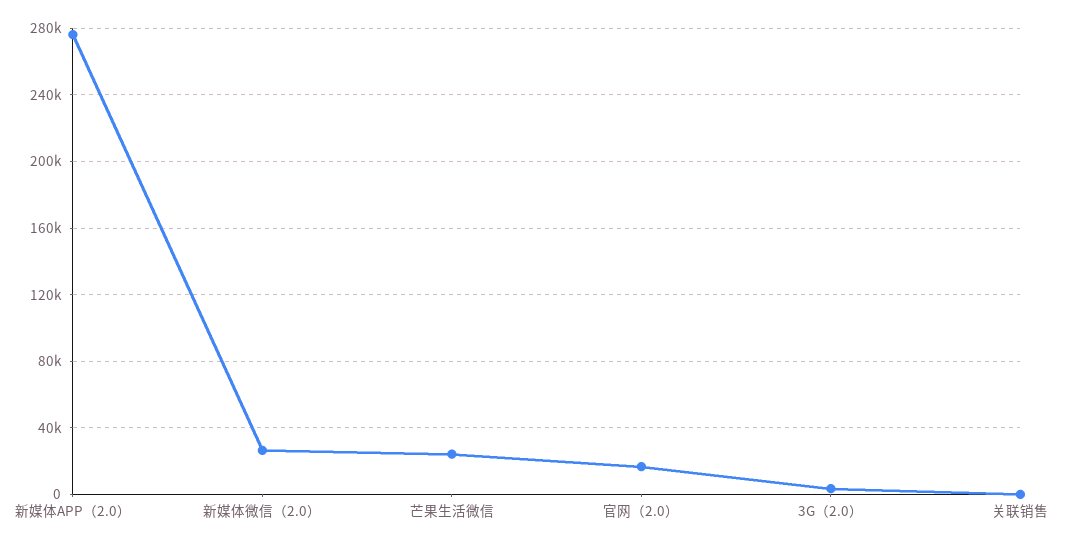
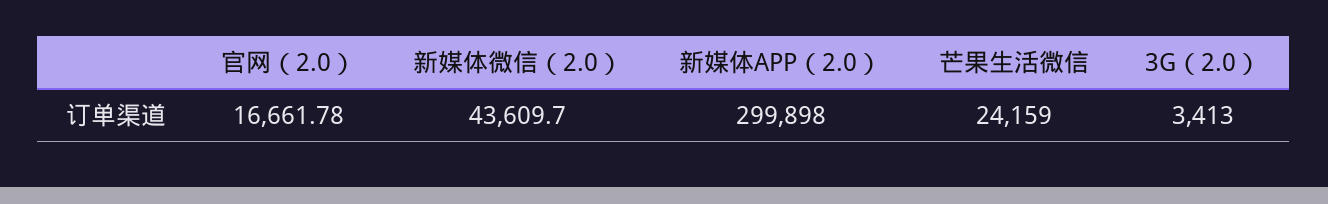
  {
-   "新媒体APP（2.0）": 275000,
+   "新媒体APP（2.0）": 299898,
-   "新媒体微信（2.0）": 25000,
+   "新媒体微信（2.0）": 43609.7,
    "芒果生活微信": 24159,
    "官网（2.0）": 16661.78,
-   "3G（2.0）": 3413,
+   "3G（2.0）": 3413
-   "关联销售": 0
  }

